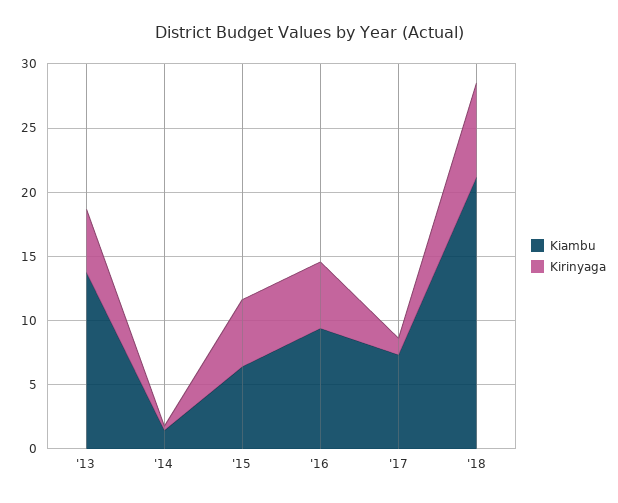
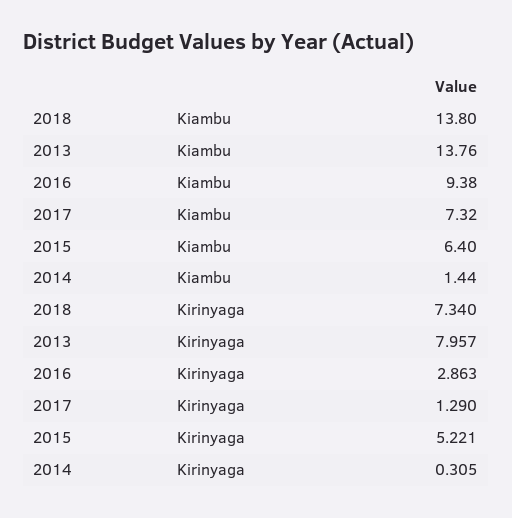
  {
    "Kiambu": {
      "'13": 13.76,
      "'14": 1.44,
      "'15": 6.4,
      "'16": 9.38,
      "'17": 7.32,
-     "'18": 21
+     "'18": 13.8
    },
    "Kirinyaga": {
-     "'13": 5,
+     "'13": 7.957,
      "'14": 0.305,
      "'15": 5.221,
-     "'16": 5,
+     "'16": 2.863,
      "'17": 1.29,
      "'18": 7.34
    }
  }

